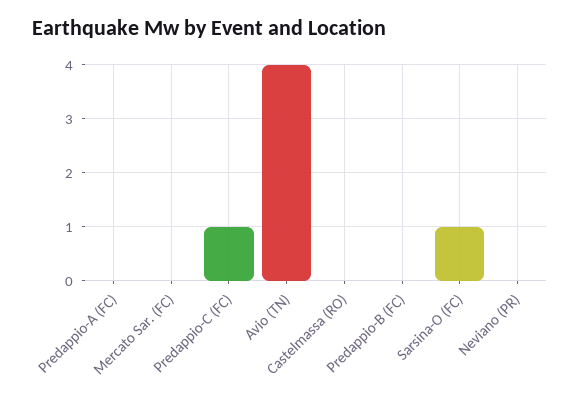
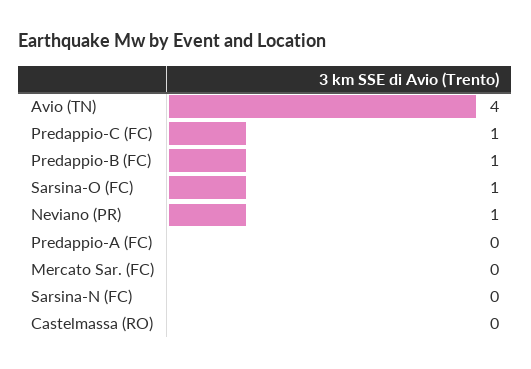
  {
    "Predappio-A (FC)": 0,
    "Mercato Sar. (FC)": 0,
    "Predappio-C (FC)": 1,
    "Avio (TN)": 4,
    "Castelmassa (RO)": 0,
-   "Predappio-B (FC)": 0,
+   "Predappio-B (FC)": 1,
    "Sarsina-O (FC)": 1,
-   "Neviano (PR)": 0
+   "Neviano (PR)": 1,
+   "Sarsina-N (FC)": 0
  }

